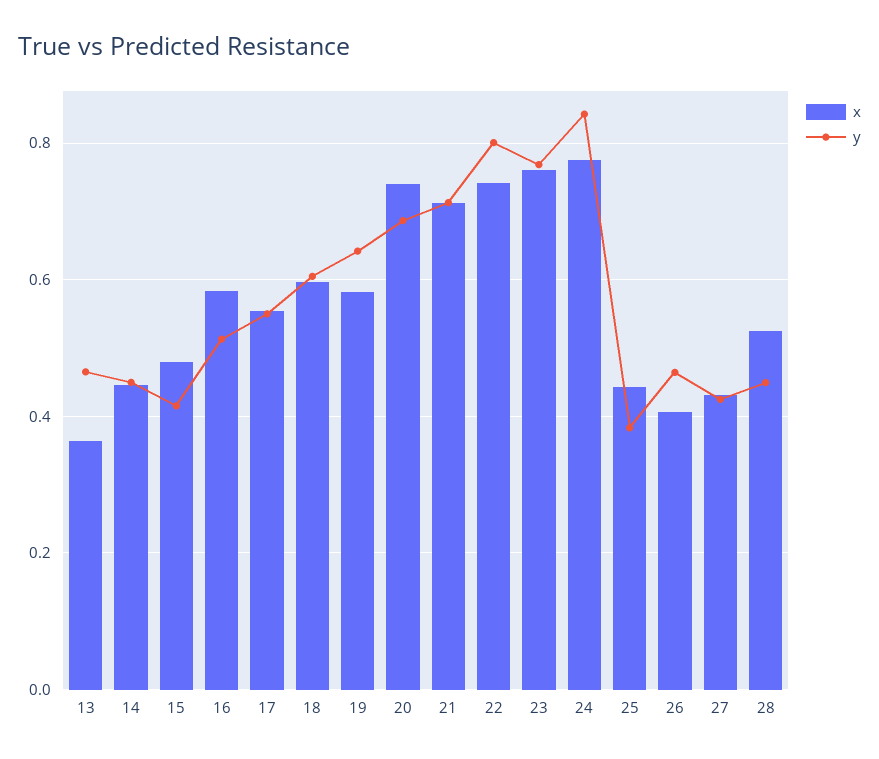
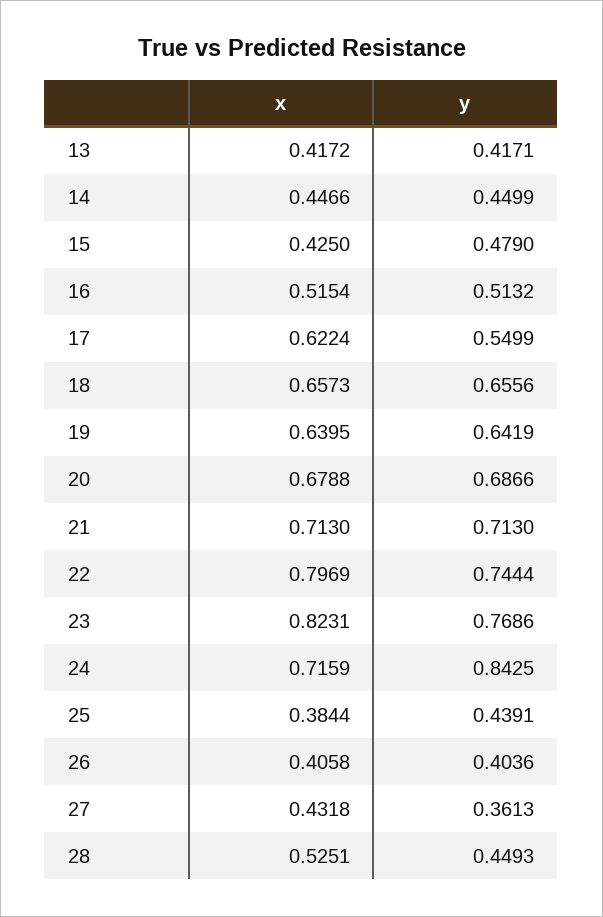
  {
    "x": {
-     "13": 0.36,
+     "13": 0.4172,
      "14": 0.4466,
-     "15": 0.48,
+     "15": 0.425,
-     "16": 0.58,
+     "16": 0.5154,
-     "17": 0.56,
+     "17": 0.6224,
-     "18": 0.6,
+     "18": 0.6573,
-     "19": 0.58,
+     "19": 0.6395,
-     "20": 0.74,
+     "20": 0.6788,
      "21": 0.713,
-     "22": 0.74,
+     "22": 0.7969,
-     "23": 0.76,
+     "23": 0.8231,
-     "24": 0.78,
+     "24": 0.7159,
-     "25": 0.44,
+     "25": 0.3844,
      "26": 0.4058,
      "27": 0.4318,
      "28": 0.5251
    },
    "y": {
-     "13": 0.46,
+     "13": 0.4171,
      "14": 0.4499,
-     "15": 0.42,
+     "15": 0.479,
      "16": 0.5132,
      "17": 0.5499,
-     "18": 0.6,
+     "18": 0.6556,
      "19": 0.6419,
      "20": 0.6866,
      "21": 0.713,
-     "22": 0.8,
+     "22": 0.7444,
      "23": 0.7686,
      "24": 0.8425,
-     "25": 0.38,
+     "25": 0.4391,
-     "26": 0.46,
+     "26": 0.4036,
-     "27": 0.42,
+     "27": 0.3613,
      "28": 0.4493
    }
  }

